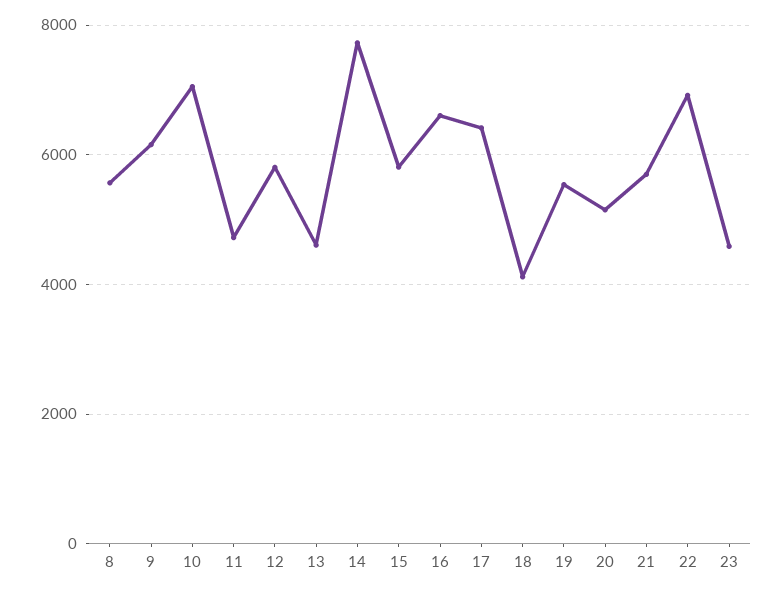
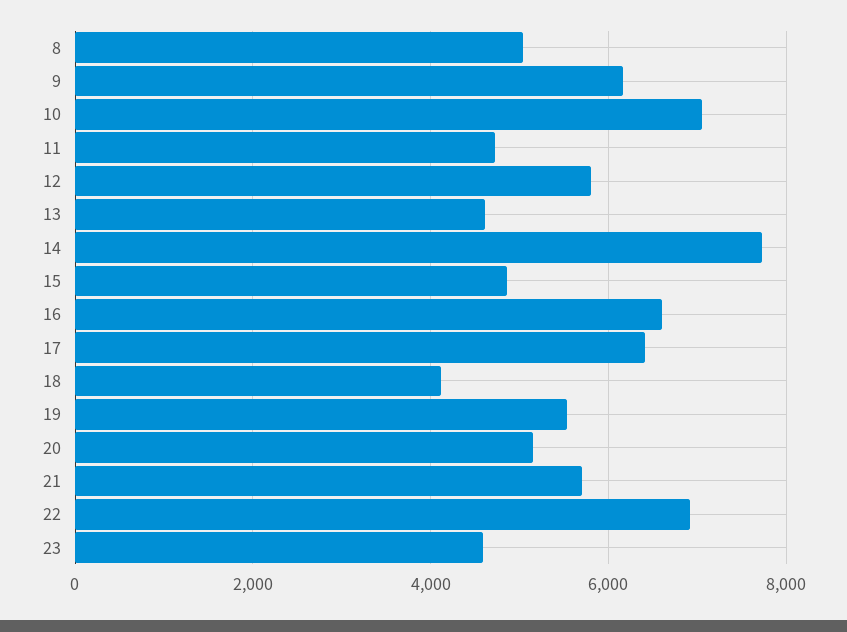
  {
-   "8": 5600,
+   "8": 5000,
    "9": 6200,
    "10": 7000,
    "11": 4800,
    "12": 5800,
    "13": 4600,
    "14": 7800,
-   "15": 5800,
+   "15": 4800,
    "16": 6600,
    "17": 6400,
    "18": 4200,
    "19": 5600,
    "20": 5200,
    "21": 5800,
    "22": 7000,
    "23": 4600
  }

